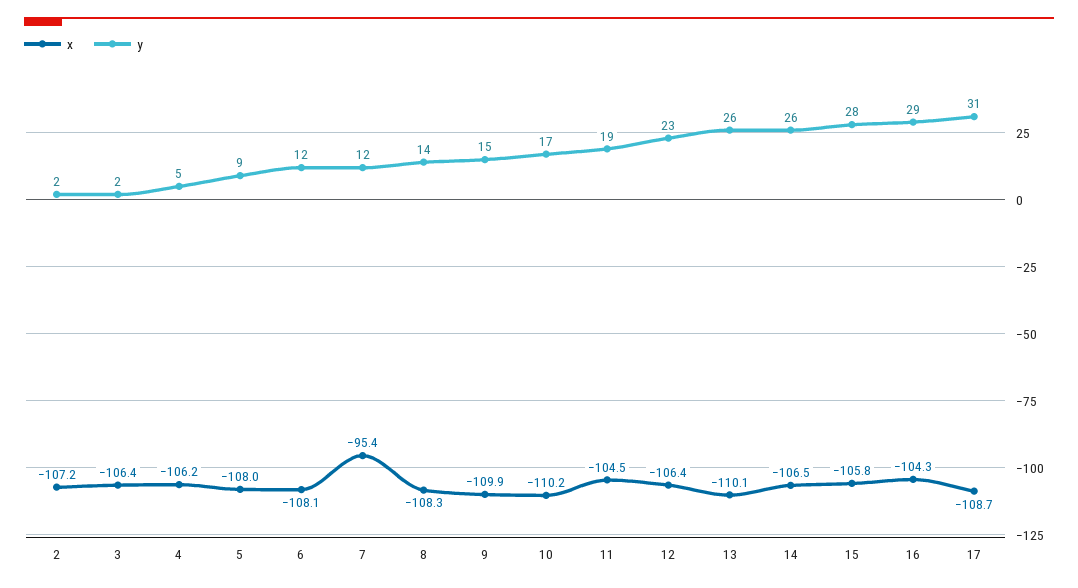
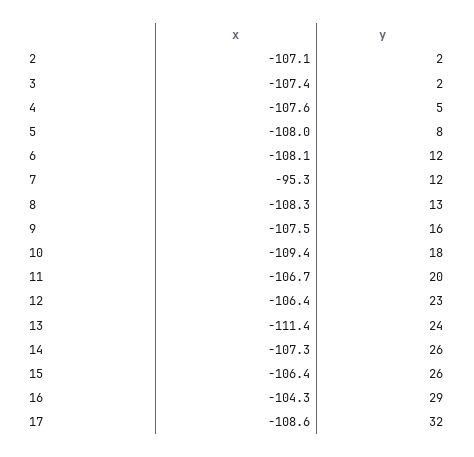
  {
    "x": {
-     "2": -107.2,
+     "2": -107.1,
-     "3": -106.4,
+     "3": -107.4,
-     "4": -106.2,
+     "4": -107.6,
      "5": -108,
      "6": -108.1,
-     "7": -95.4,
+     "7": -95.3,
      "8": -108.3,
-     "9": -109.9,
+     "9": -107.5,
-     "10": -110.2,
+     "10": -109.4,
-     "11": -104.5,
+     "11": -106.7,
      "12": -106.4,
-     "13": -110.1,
+     "13": -111.4,
-     "14": -106.5,
+     "14": -107.3,
-     "15": -105.8,
+     "15": -106.4,
      "16": -104.3,
-     "17": -108.7
+     "17": -108.6
    },
    "y": {
      "2": 2,
      "3": 2,
      "4": 5,
-     "5": 9,
+     "5": 8,
      "6": 12,
      "7": 12,
-     "8": 14,
+     "8": 13,
-     "9": 15,
+     "9": 16,
-     "10": 17,
+     "10": 18,
-     "11": 19,
+     "11": 20,
      "12": 23,
-     "13": 26,
+     "13": 24,
      "14": 26,
-     "15": 28,
+     "15": 26,
      "16": 29,
-     "17": 31
+     "17": 32
    }
  }

